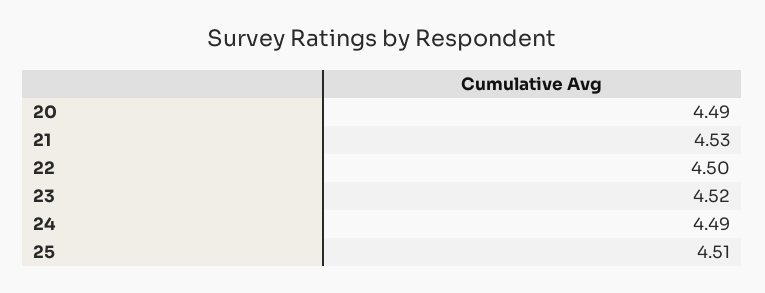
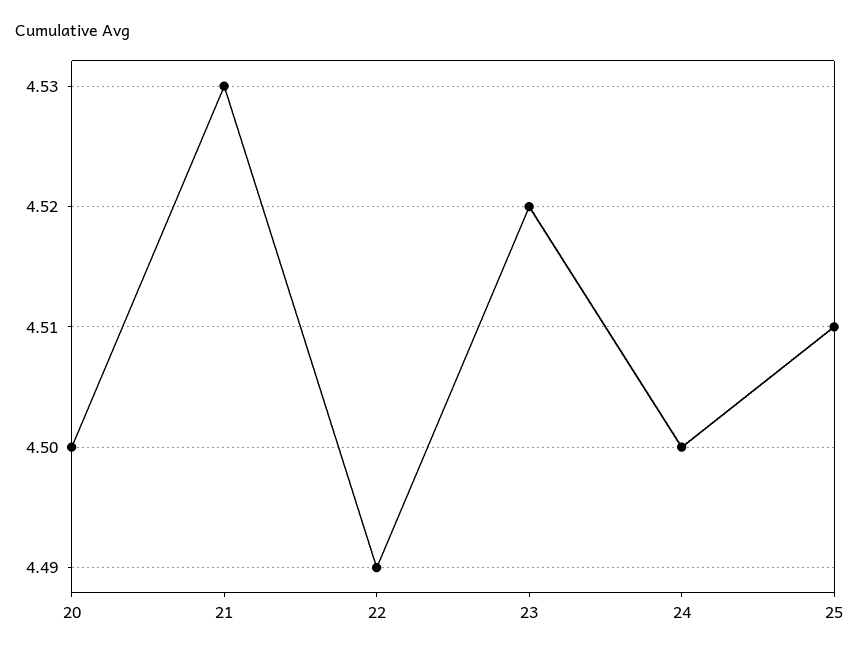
  {
-   "20": 4.49,
+   "20": 4.5,
    "21": 4.53,
-   "22": 4.5,
+   "22": 4.49,
    "23": 4.52,
-   "24": 4.49,
+   "24": 4.5,
    "25": 4.51
  }

